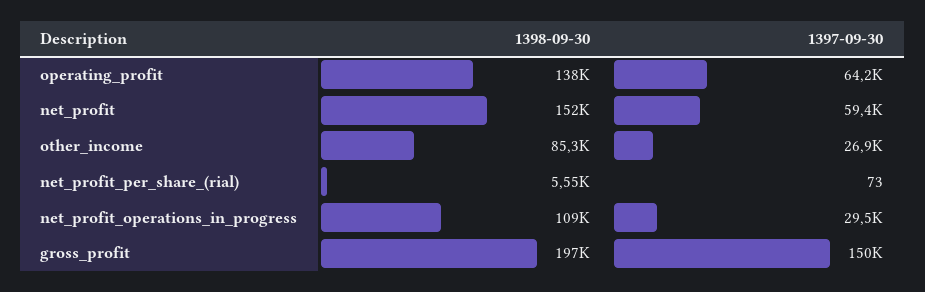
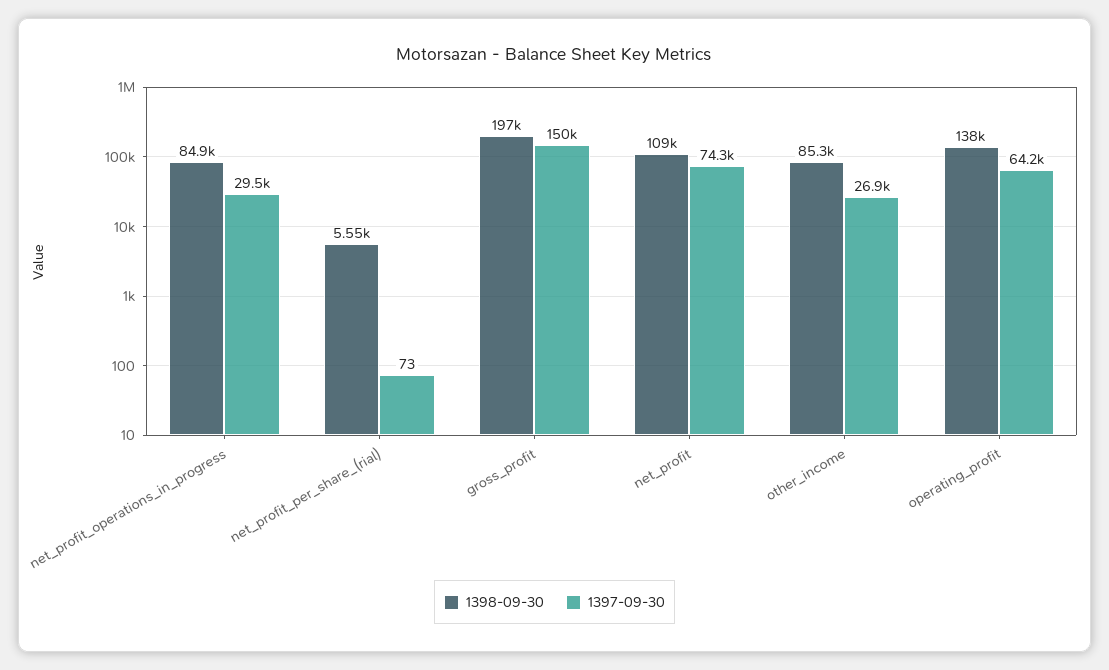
  {
    "1398-09-30": {
      "operating_profit": 138000,
-     "net_profit": 152000,
+     "net_profit": 109000,
      "other_income": 85300,
      "net_profit_per_share_(rial)": 5550,
-     "net_profit_operations_in_progress": 109000,
+     "net_profit_operations_in_progress": 84900,
      "gross_profit": 197000
    },
    "1397-09-30": {
      "operating_profit": 64200,
-     "net_profit": 59400,
+     "net_profit": 74300,
      "other_income": 26900,
      "net_profit_per_share_(rial)": 73,
      "net_profit_operations_in_progress": 29500,
      "gross_profit": 150000
    }
  }

